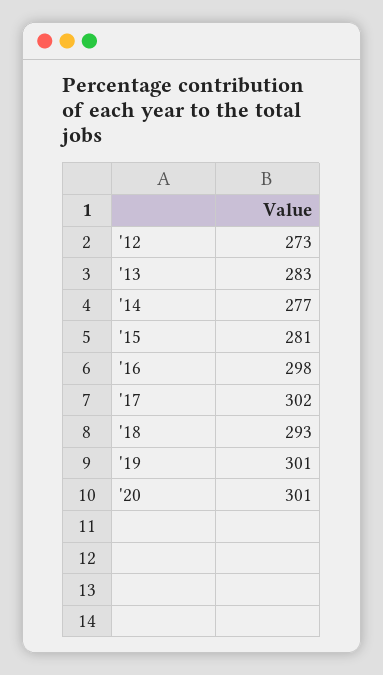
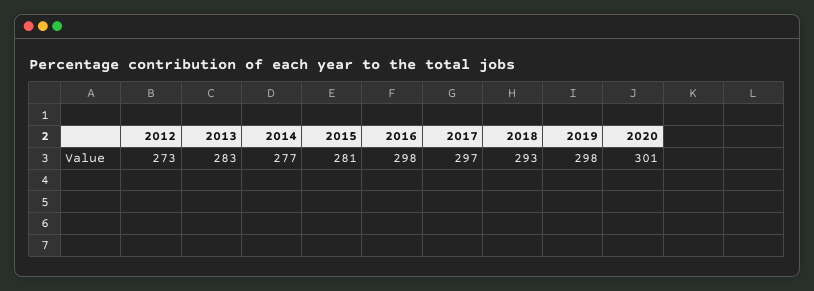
  {
    "'12": 273,
    "'13": 283,
    "'14": 277,
    "'15": 281,
    "'16": 298,
-   "'17": 302,
+   "'17": 297,
    "'18": 293,
-   "'19": 301,
+   "'19": 298,
    "'20": 301
  }

